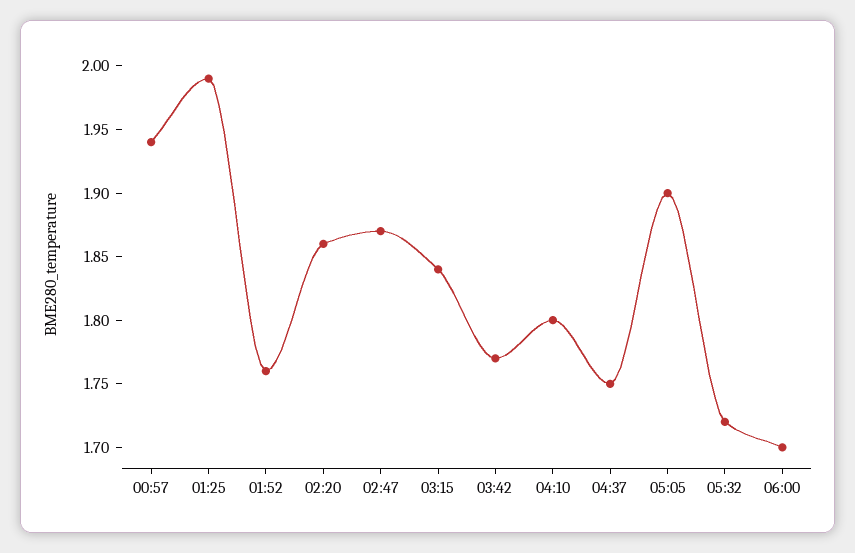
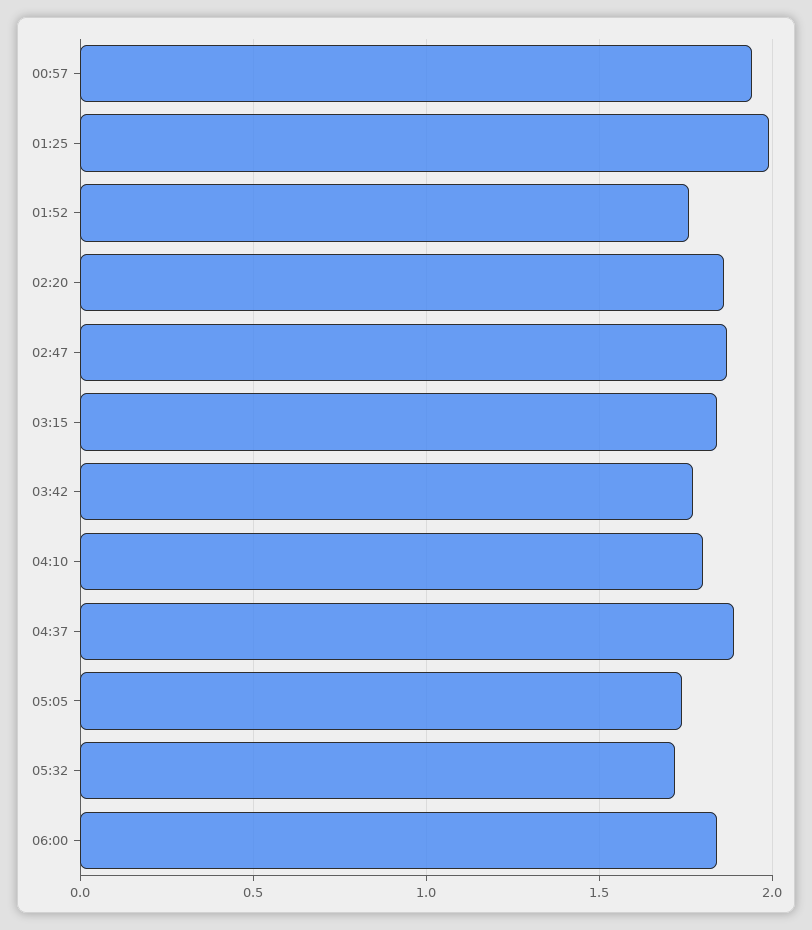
  {
    "00:57": 1.94,
    "01:25": 1.99,
    "01:52": 1.76,
    "02:20": 1.86,
    "02:47": 1.87,
    "03:15": 1.84,
    "03:42": 1.77,
    "04:10": 1.8,
-   "04:37": 1.75,
+   "04:37": 1.9,
-   "05:05": 1.9,
+   "05:05": 1.75,
    "05:32": 1.72,
-   "06:00": 1.7
+   "06:00": 1.85
  }

